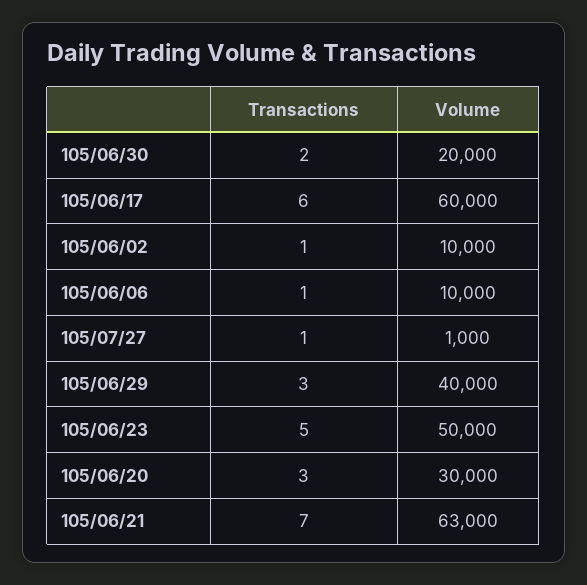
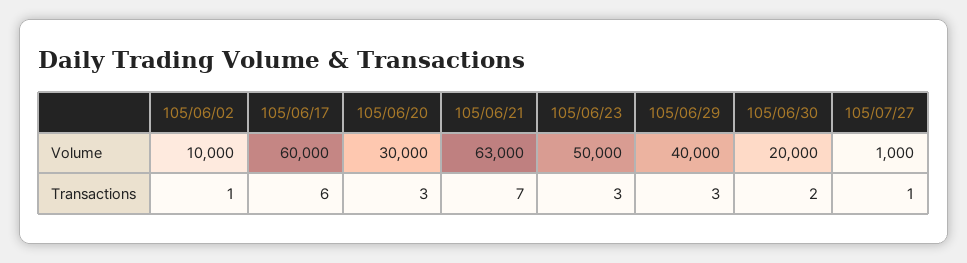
  {
    "Transactions": {
      "105/06/30": 2,
      "105/06/17": 6,
      "105/06/02": 1,
-     "105/06/06": 1,
      "105/07/27": 1,
      "105/06/29": 3,
-     "105/06/23": 5,
+     "105/06/23": 3,
      "105/06/20": 3,
      "105/06/21": 7
    },
    "Volume": {
      "105/06/30": 20000,
      "105/06/17": 60000,
      "105/06/02": 10000,
-     "105/06/06": 10000,
      "105/07/27": 1000,
      "105/06/29": 40000,
      "105/06/23": 50000,
      "105/06/20": 30000,
      "105/06/21": 63000
    }
  }

